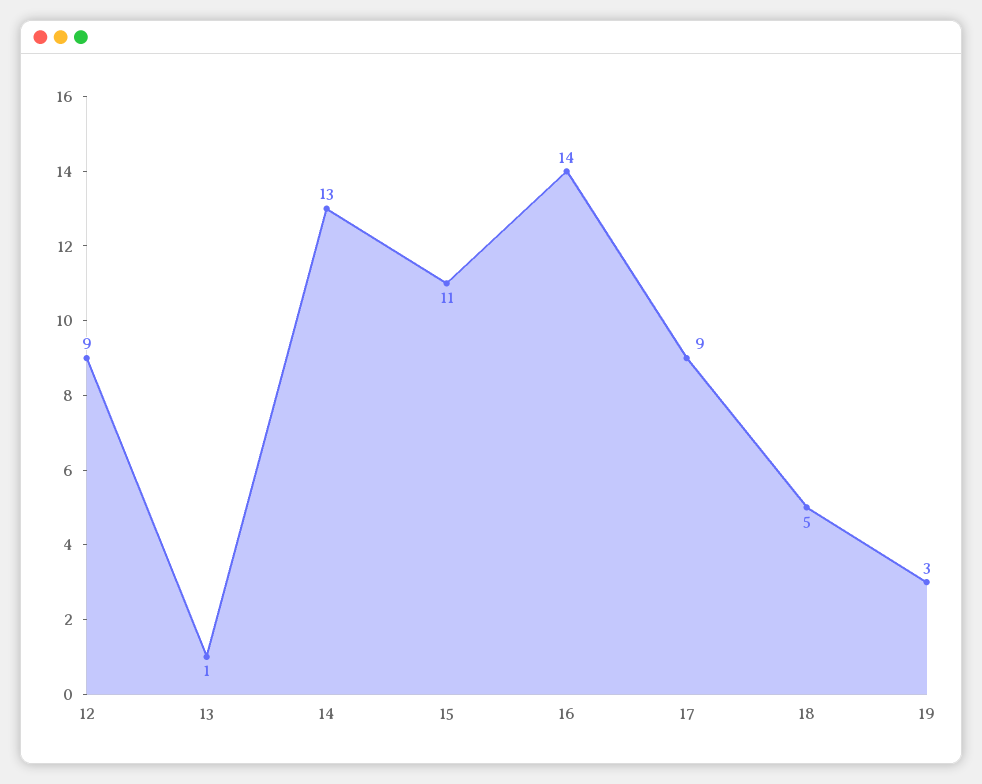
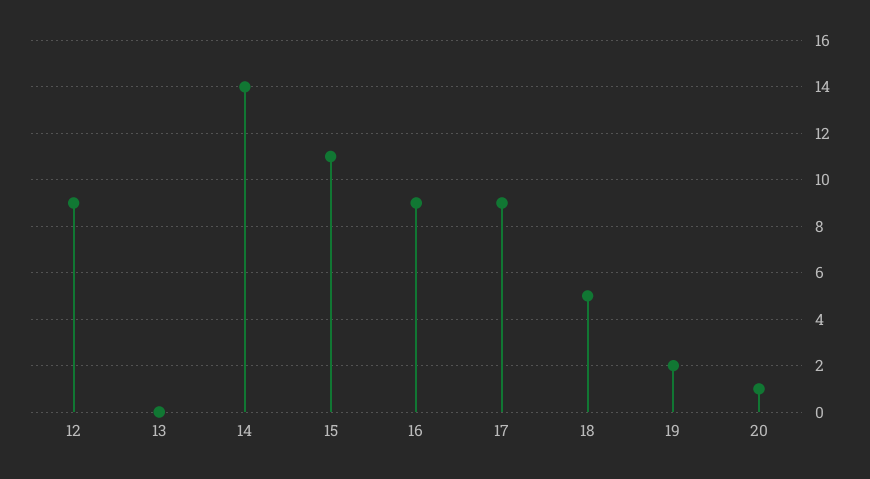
  {
    "12": 9,
-   "13": 1,
+   "13": 0,
-   "14": 13,
+   "14": 14,
    "15": 11,
-   "16": 14,
+   "16": 9,
    "17": 9,
    "18": 5,
-   "19": 3
+   "19": 2,
+   "20": 1
  }

